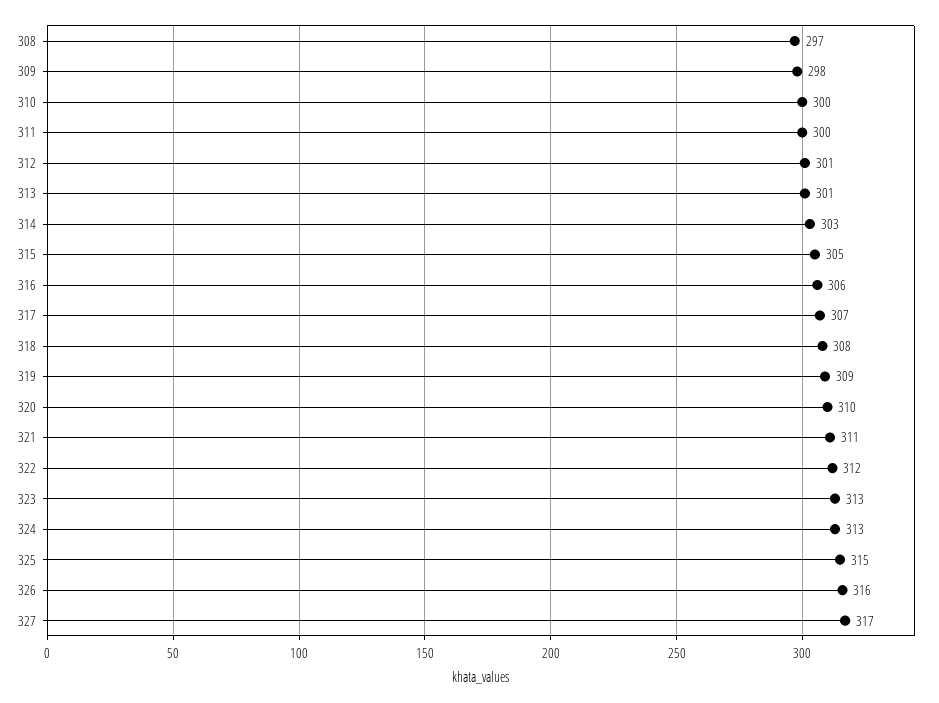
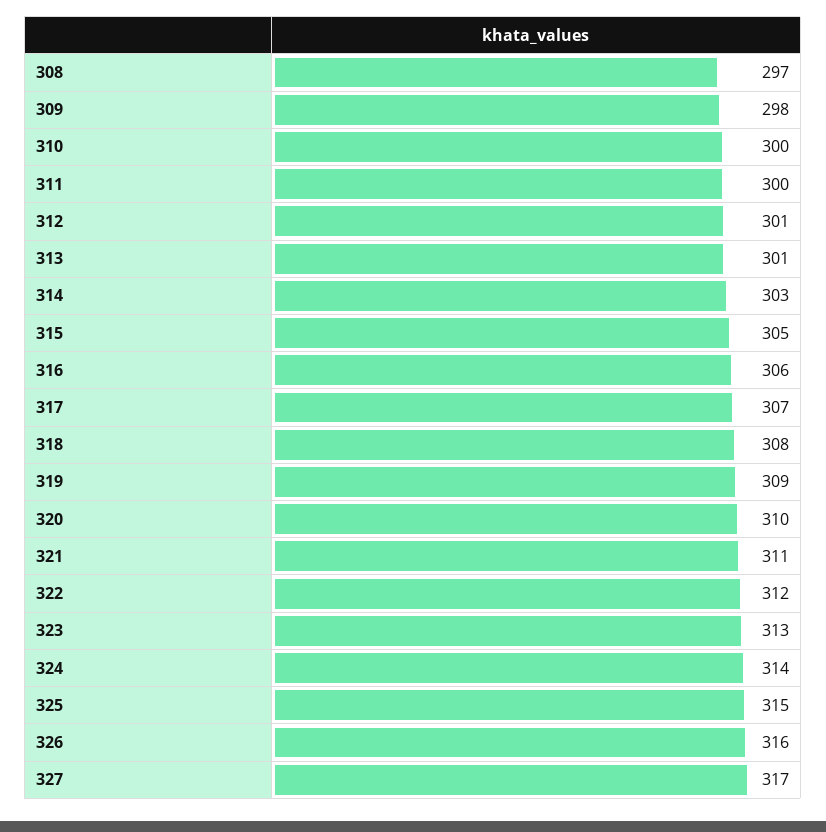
  {
    "308": 297,
    "309": 298,
    "310": 300,
    "311": 300,
    "312": 301,
    "313": 301,
    "314": 303,
    "315": 305,
    "316": 306,
    "317": 307,
    "318": 308,
    "319": 309,
    "320": 310,
    "321": 311,
    "322": 312,
    "323": 313,
-   "324": 313,
+   "324": 314,
    "325": 315,
    "326": 316,
    "327": 317
  }

